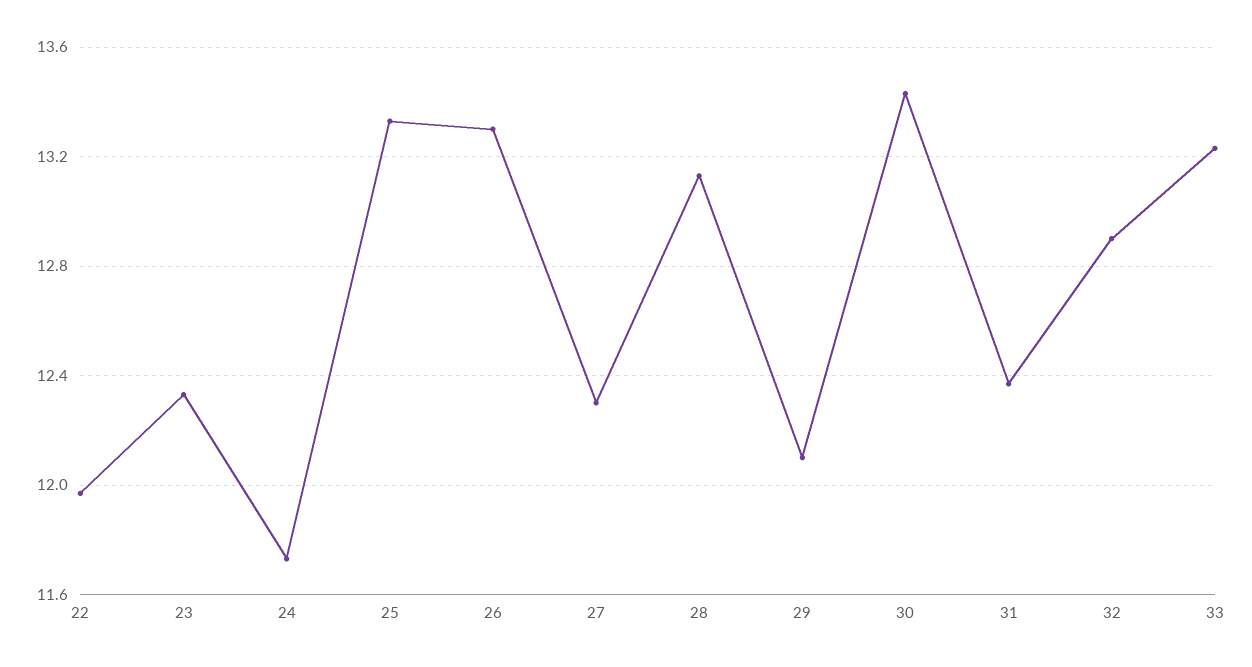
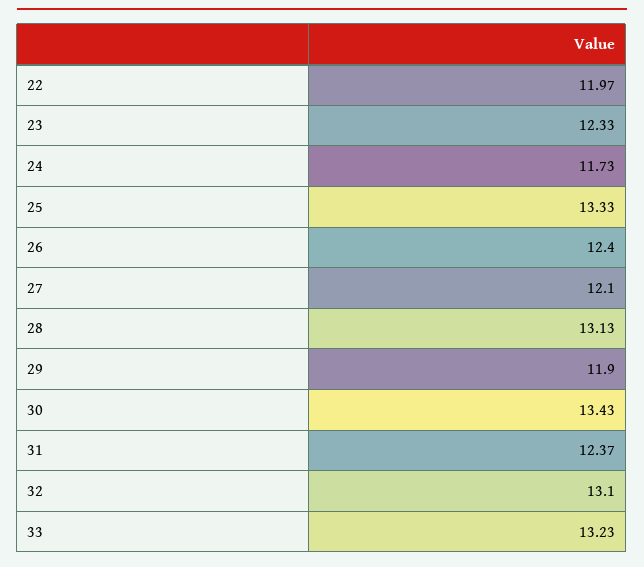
  {
    "22": 11.97,
    "23": 12.33,
    "24": 11.73,
    "25": 13.33,
-   "26": 13.3,
+   "26": 12.4,
-   "27": 12.3,
+   "27": 12.1,
    "28": 13.13,
-   "29": 12.1,
+   "29": 11.9,
    "30": 13.43,
    "31": 12.37,
-   "32": 12.9,
+   "32": 13.1,
    "33": 13.23
  }

